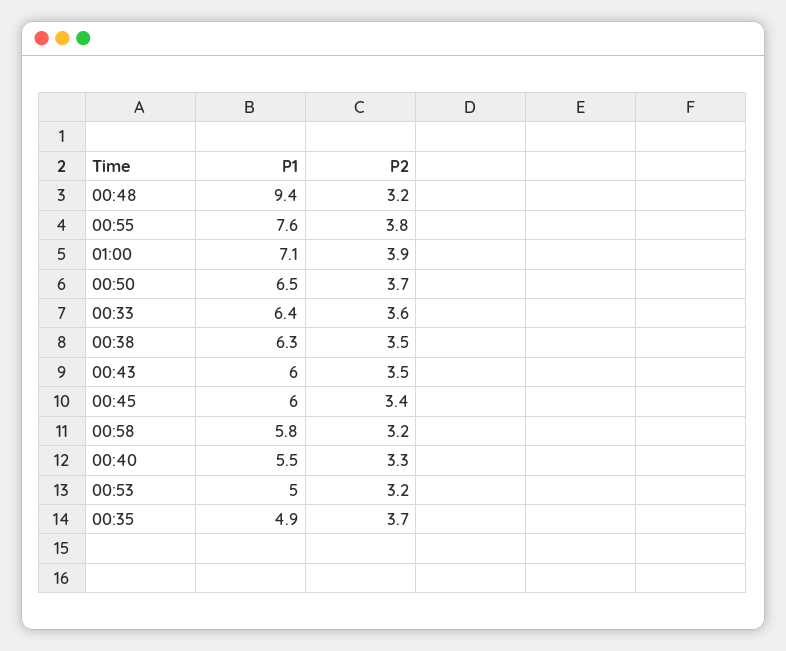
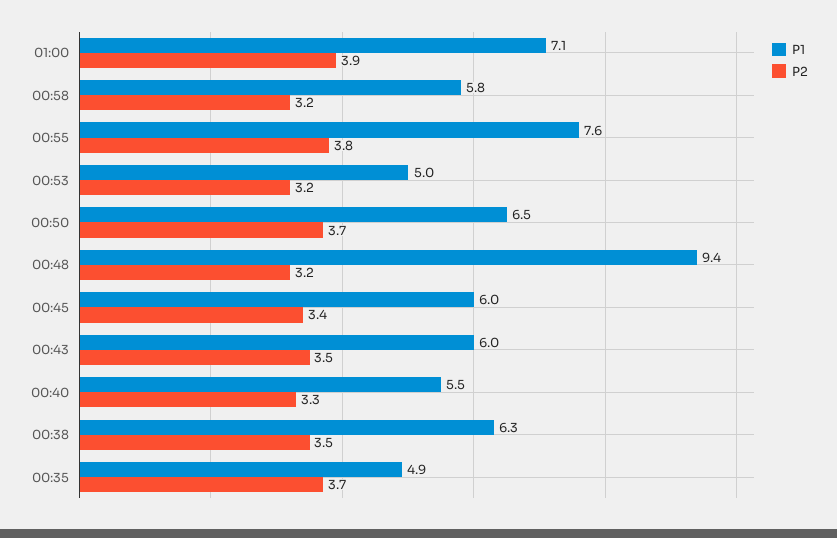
  {
    "P1": {
      "00:48": 9.4,
      "00:55": 7.6,
      "01:00": 7.1,
      "00:50": 6.5,
-     "00:33": 6.4,
      "00:38": 6.3,
      "00:43": 6,
      "00:45": 6,
      "00:58": 5.8,
      "00:40": 5.5,
      "00:53": 5,
      "00:35": 4.9
    },
    "P2": {
      "00:48": 3.2,
      "00:55": 3.8,
      "01:00": 3.9,
      "00:50": 3.7,
-     "00:33": 3.6,
      "00:38": 3.5,
      "00:43": 3.5,
      "00:45": 3.4,
      "00:58": 3.2,
      "00:40": 3.3,
      "00:53": 3.2,
      "00:35": 3.7
    }
  }

